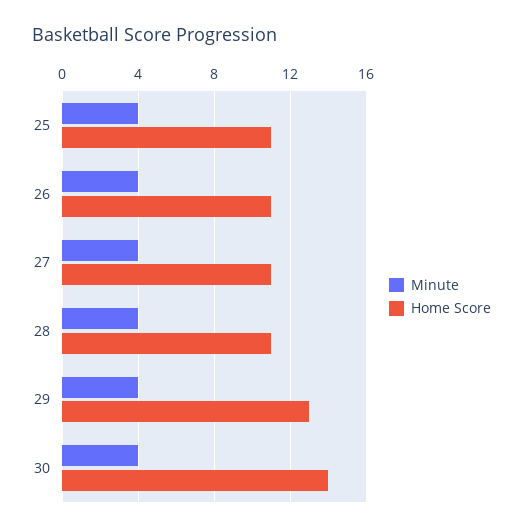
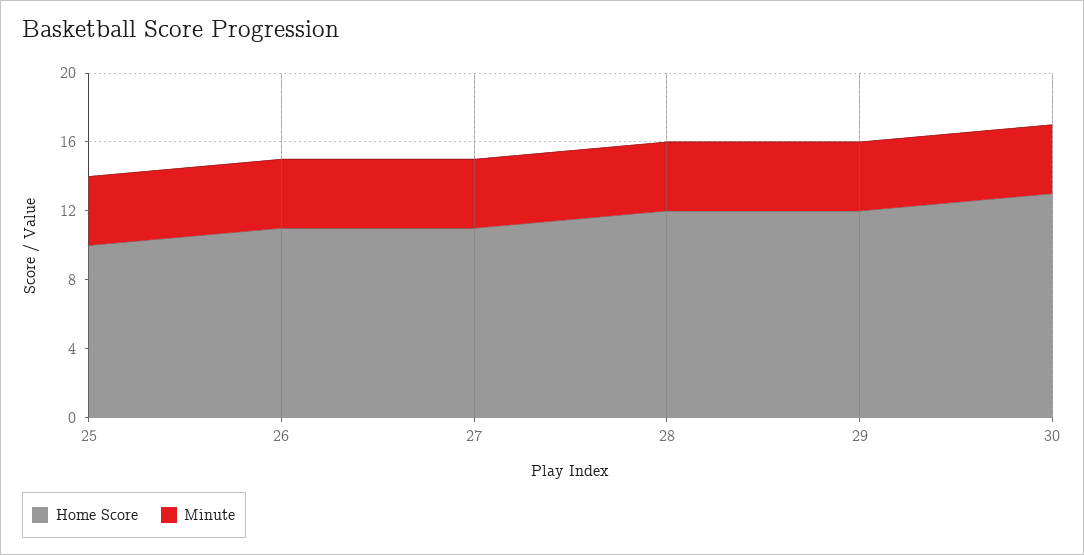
  {
    "Minute": {
      "25": 4,
      "26": 4,
      "27": 4,
      "28": 4,
      "29": 4,
      "30": 4
    },
    "Home Score": {
-     "25": 11,
+     "25": 10,
      "26": 11,
      "27": 11,
-     "28": 11,
+     "28": 12,
-     "29": 13,
+     "29": 12,
-     "30": 14
+     "30": 13
    }
  }

